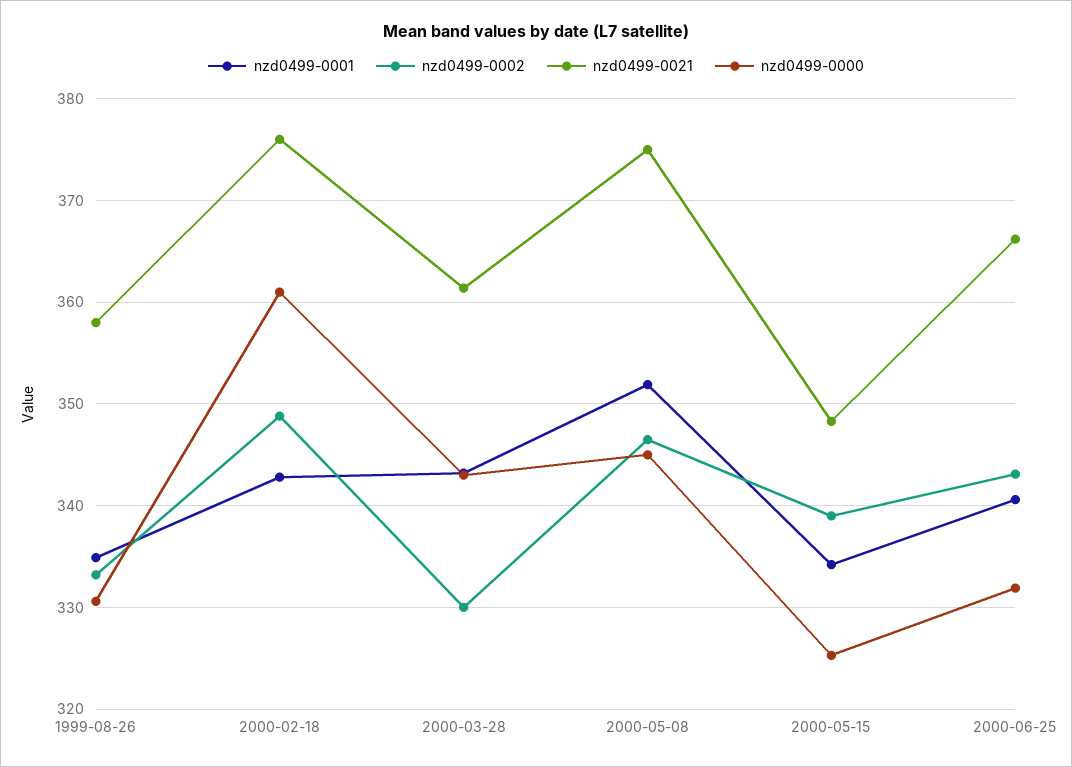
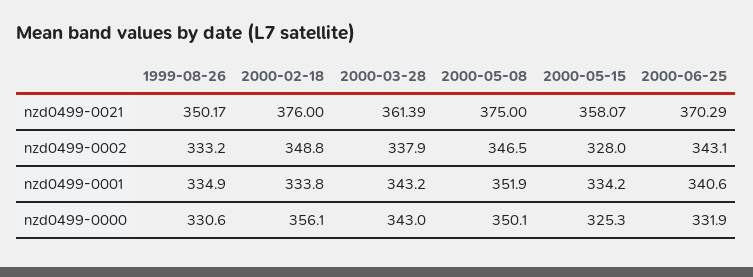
  {
    "nzd0499-0001": {
      "1999-08-26": 334.9,
-     "2000-02-18": 343,
+     "2000-02-18": 333.8,
      "2000-03-28": 343.2,
      "2000-05-08": 351.9,
      "2000-05-15": 334.2,
      "2000-06-25": 340.6
    },
    "nzd0499-0002": {
      "1999-08-26": 333.2,
      "2000-02-18": 348.8,
-     "2000-03-28": 330,
+     "2000-03-28": 337.9,
      "2000-05-08": 346.5,
-     "2000-05-15": 339,
+     "2000-05-15": 328,
      "2000-06-25": 343.1
    },
    "nzd0499-0021": {
-     "1999-08-26": 358,
+     "1999-08-26": 350.17,
      "2000-02-18": 376,
      "2000-03-28": 361.39,
      "2000-05-08": 375,
-     "2000-05-15": 348,
+     "2000-05-15": 358.07,
-     "2000-06-25": 366
+     "2000-06-25": 370.29
    },
    "nzd0499-0000": {
      "1999-08-26": 330.6,
-     "2000-02-18": 361,
+     "2000-02-18": 356.1,
      "2000-03-28": 343,
-     "2000-05-08": 345,
+     "2000-05-08": 350.1,
      "2000-05-15": 325.3,
      "2000-06-25": 331.9
    }
  }

